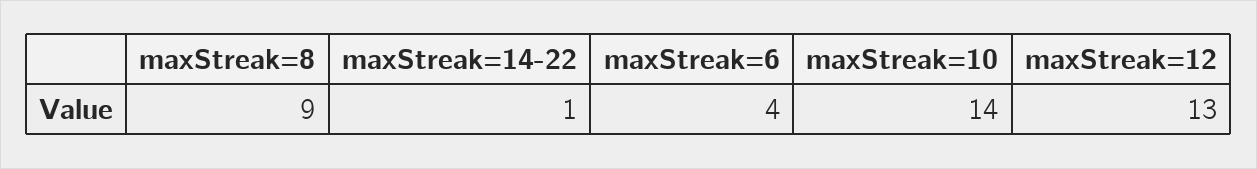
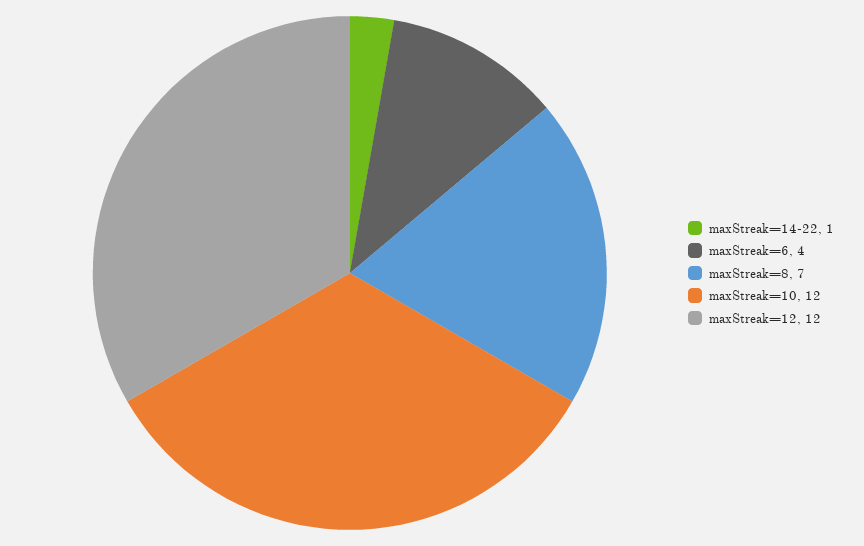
  {
-   "maxStreak=8": 9,
+   "maxStreak=8": 7,
    "maxStreak=14-22": 1,
    "maxStreak=6": 4,
-   "maxStreak=10": 14,
+   "maxStreak=10": 12,
-   "maxStreak=12": 13
+   "maxStreak=12": 12
  }

